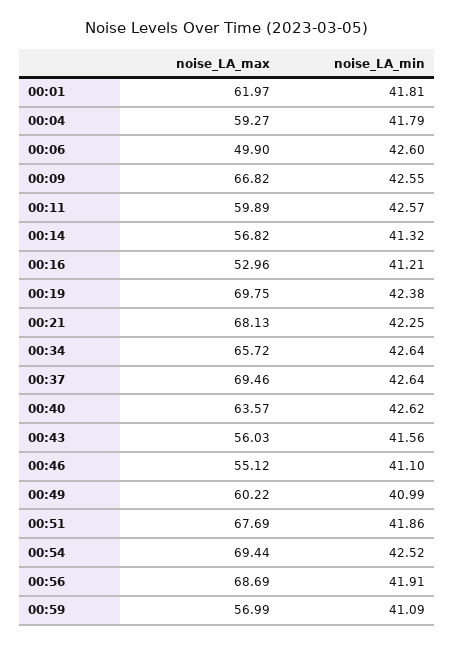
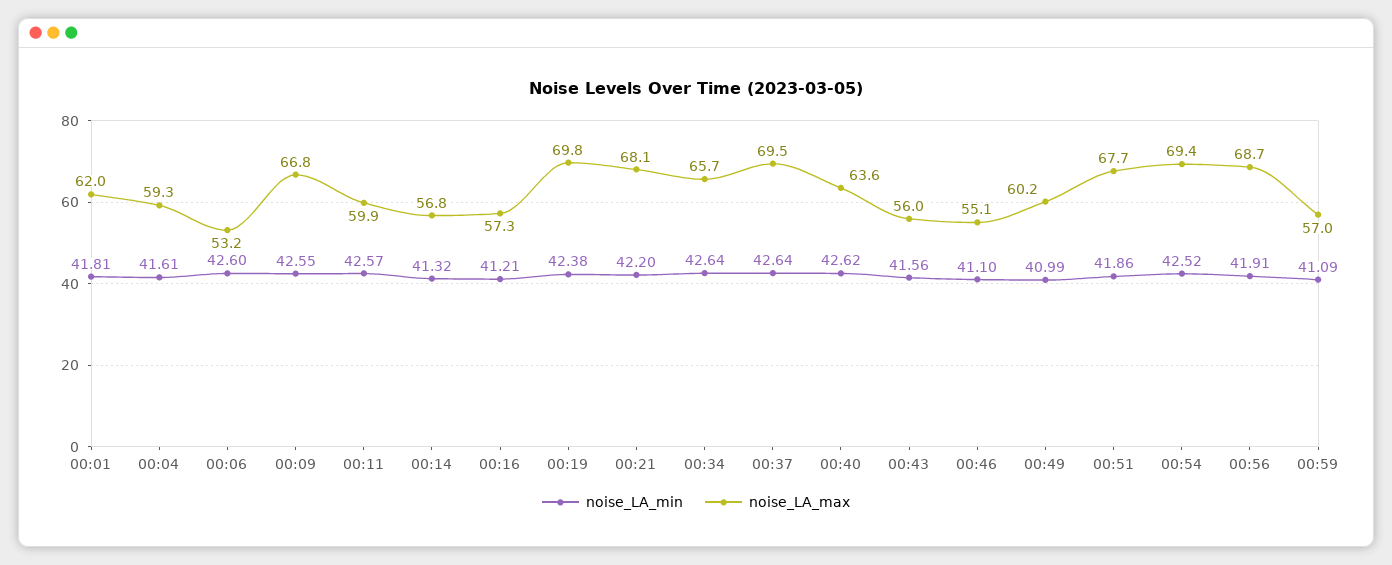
  {
    "noise_LA_max": {
      "00:01": 61.97,
      "00:04": 59.27,
-     "00:06": 49.9,
+     "00:06": 53.2,
      "00:09": 66.82,
      "00:11": 59.89,
      "00:14": 56.82,
-     "00:16": 52.96,
+     "00:16": 57.3,
      "00:19": 69.75,
      "00:21": 68.13,
      "00:34": 65.72,
      "00:37": 69.46,
      "00:40": 63.57,
      "00:43": 56.03,
      "00:46": 55.12,
      "00:49": 60.22,
      "00:51": 67.69,
      "00:54": 69.44,
      "00:56": 68.69,
      "00:59": 56.99
    },
    "noise_LA_min": {
      "00:01": 41.81,
-     "00:04": 41.79,
+     "00:04": 41.61,
      "00:06": 42.6,
      "00:09": 42.55,
      "00:11": 42.57,
      "00:14": 41.32,
      "00:16": 41.21,
      "00:19": 42.38,
-     "00:21": 42.25,
+     "00:21": 42.2,
      "00:34": 42.64,
      "00:37": 42.64,
      "00:40": 42.62,
      "00:43": 41.56,
      "00:46": 41.1,
      "00:49": 40.99,
      "00:51": 41.86,
      "00:54": 42.52,
      "00:56": 41.91,
      "00:59": 41.09
    }
  }

